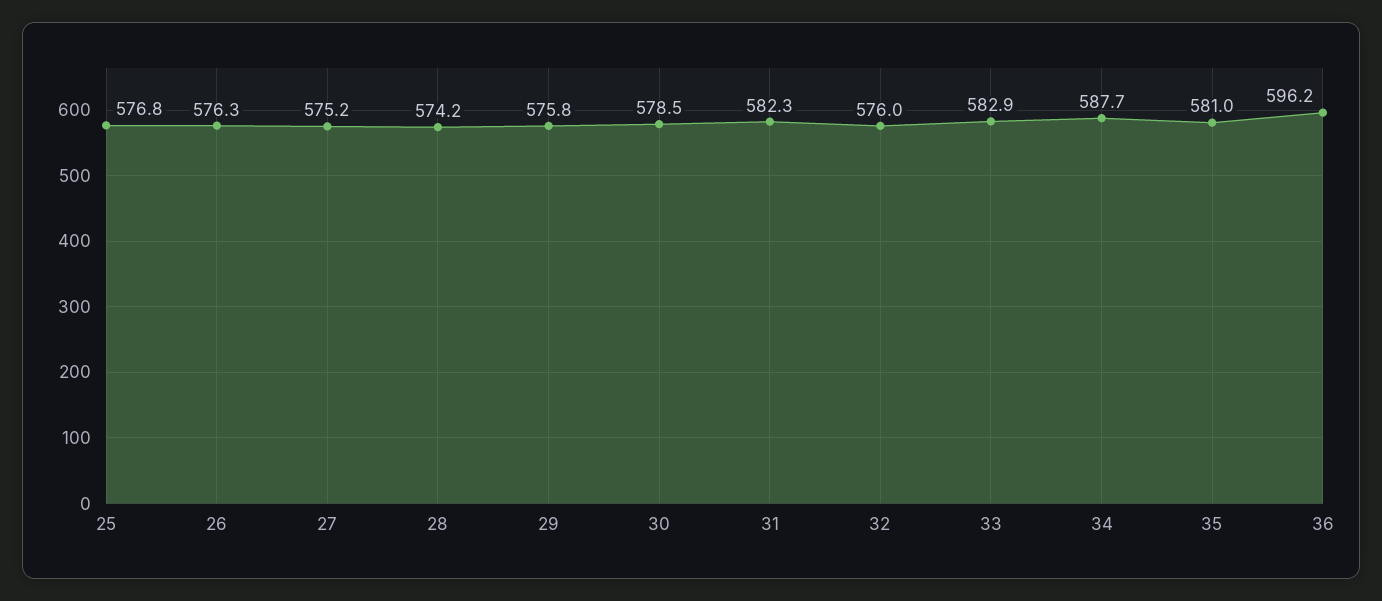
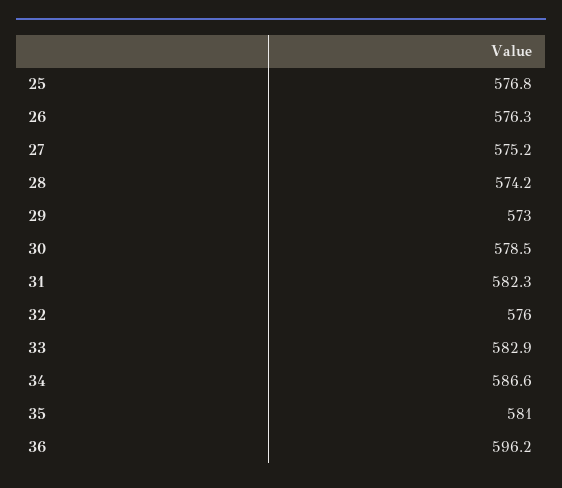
  {
    "25": 576.8,
    "26": 576.3,
    "27": 575.2,
    "28": 574.2,
-   "29": 575.8,
+   "29": 573,
    "30": 578.5,
    "31": 582.3,
    "32": 576,
    "33": 582.9,
-   "34": 587.7,
+   "34": 586.6,
    "35": 581,
    "36": 596.2
  }

